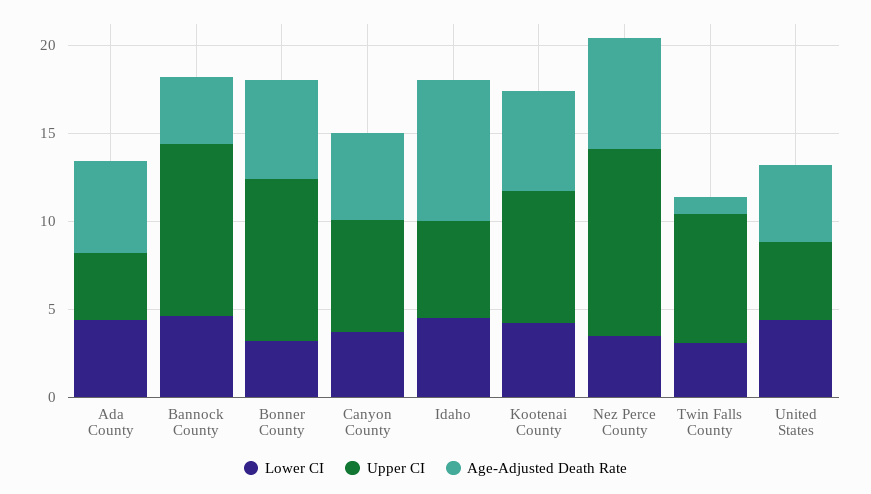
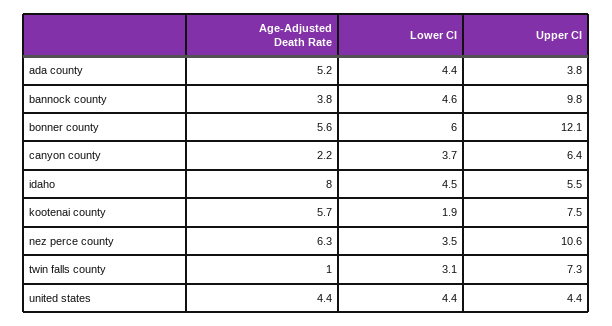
  {
    "Lower CI": {
      "Ada County": 4.4,
      "Bannock County": 4.6,
-     "Bonner County": 3,
+     "Bonner County": 6,
      "Canyon County": 3.7,
      "Idaho": 4.5,
-     "Kootenai County": 4,
+     "Kootenai County": 1.9,
      "Nez Perce County": 3.5,
      "Twin Falls County": 3.1,
      "United States": 4.4
    },
    "Upper CI": {
      "Ada County": 3.8,
      "Bannock County": 9.8,
-     "Bonner County": 9,
+     "Bonner County": 12.1,
      "Canyon County": 6.4,
      "Idaho": 5.5,
      "Kootenai County": 7.5,
      "Nez Perce County": 10.6,
      "Twin Falls County": 7.3,
      "United States": 4.4
    },
    "Age-Adjusted Death Rate": {
      "Ada County": 5.2,
      "Bannock County": 3.8,
      "Bonner County": 5.6,
-     "Canyon County": 5,
+     "Canyon County": 2.2,
      "Idaho": 8,
      "Kootenai County": 5.7,
      "Nez Perce County": 6.3,
      "Twin Falls County": 1,
      "United States": 4.4
    }
  }

